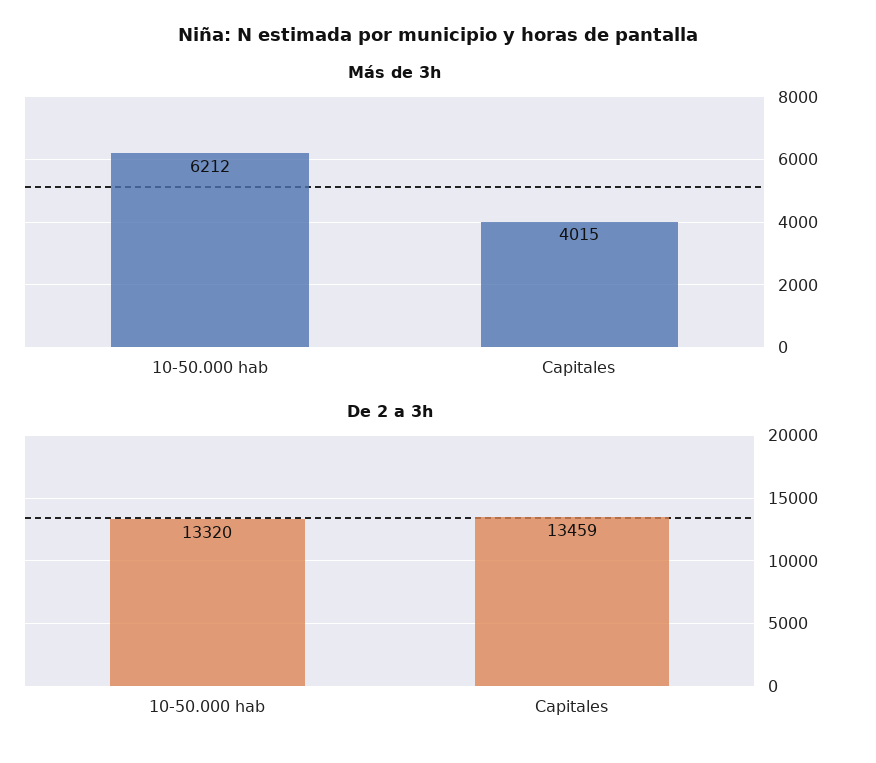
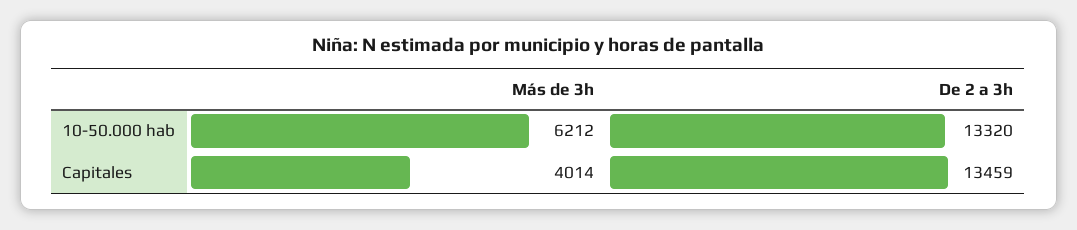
  {
    "Más de 3h": {
      "10-50.000 hab": 6212,
-     "Capitales": 4015
+     "Capitales": 4014
    },
    "De 2 a 3h": {
      "10-50.000 hab": 13320,
      "Capitales": 13459
    }
  }

